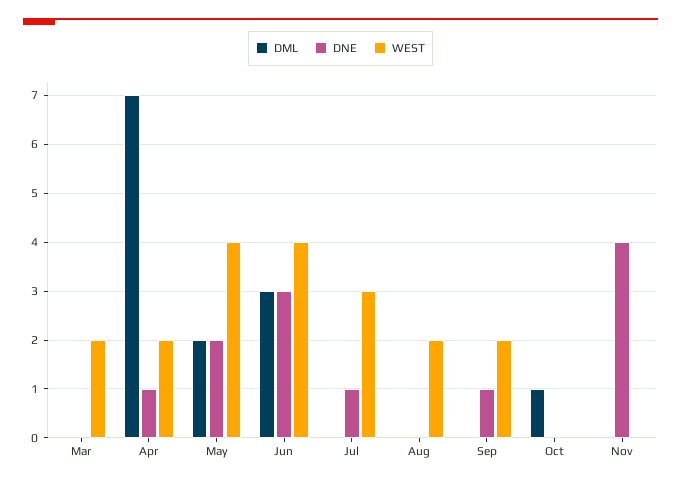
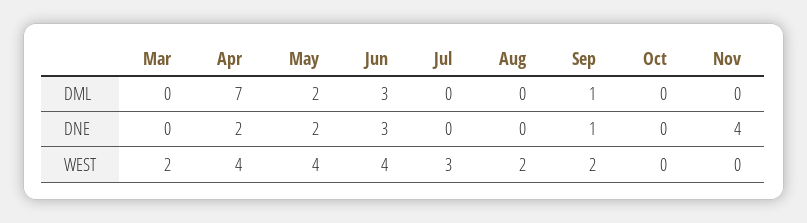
  {
    "DML": {
      "Mar": 0,
      "Apr": 7,
      "May": 2,
      "Jun": 3,
      "Jul": 0,
      "Aug": 0,
-     "Sep": 0,
+     "Sep": 1,
-     "Oct": 1,
+     "Oct": 0,
      "Nov": 0
    },
    "DNE": {
      "Mar": 0,
-     "Apr": 1,
+     "Apr": 2,
      "May": 2,
      "Jun": 3,
-     "Jul": 1,
+     "Jul": 0,
      "Aug": 0,
      "Sep": 1,
      "Oct": 0,
      "Nov": 4
    },
    "WEST": {
      "Mar": 2,
-     "Apr": 2,
+     "Apr": 4,
      "May": 4,
      "Jun": 4,
      "Jul": 3,
      "Aug": 2,
      "Sep": 2,
      "Oct": 0,
      "Nov": 0
    }
  }

